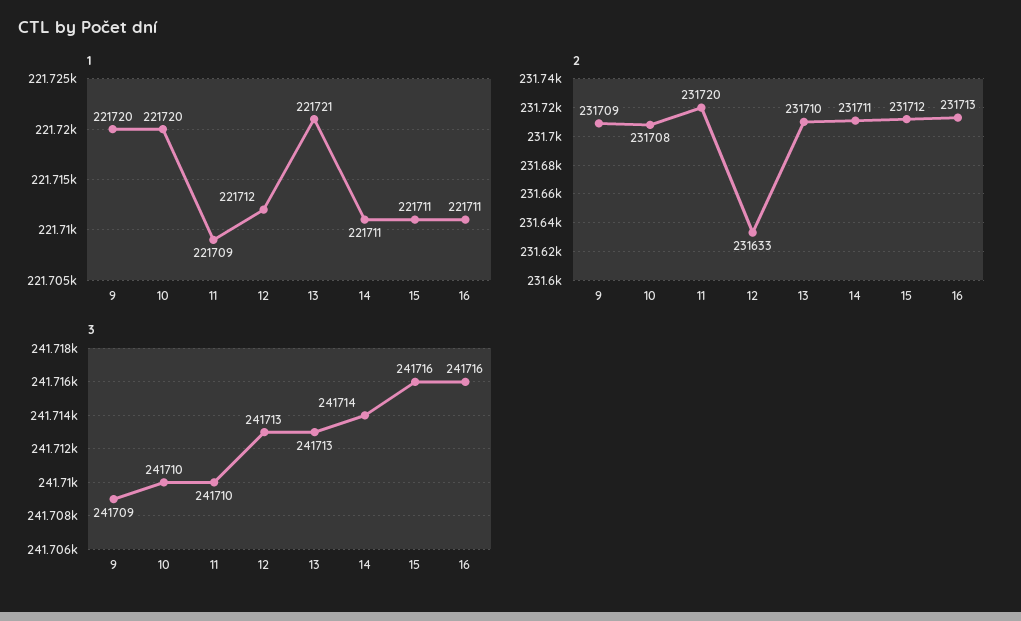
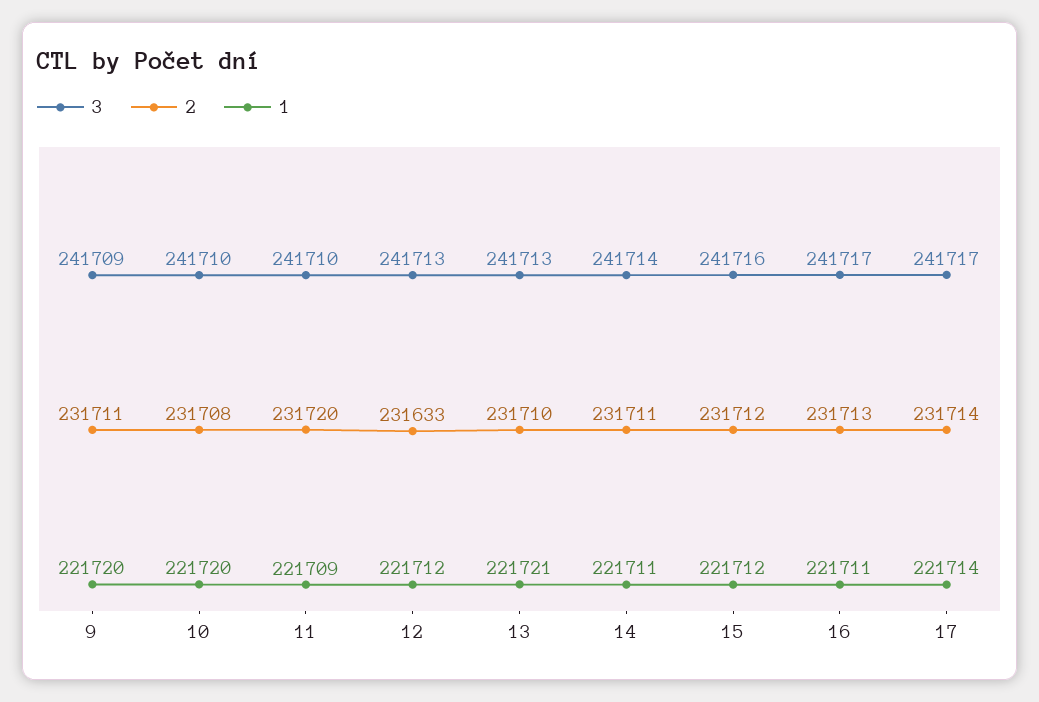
  {
    "1": {
      "9": 221720,
      "10": 221720,
      "11": 221709,
      "12": 221712,
      "13": 221721,
      "14": 221711,
-     "15": 221711,
+     "15": 221712,
-     "16": 221711
+     "16": 221711,
+     "17": 221714
    },
    "2": {
-     "9": 231709,
+     "9": 231711,
      "10": 231708,
      "11": 231720,
      "12": 231633,
      "13": 231710,
      "14": 231711,
      "15": 231712,
-     "16": 231713
+     "16": 231713,
+     "17": 231714
    },
    "3": {
      "9": 241709,
      "10": 241710,
      "11": 241710,
      "12": 241713,
      "13": 241713,
      "14": 241714,
      "15": 241716,
-     "16": 241716
+     "16": 241717,
+     "17": 241717
    }
  }

